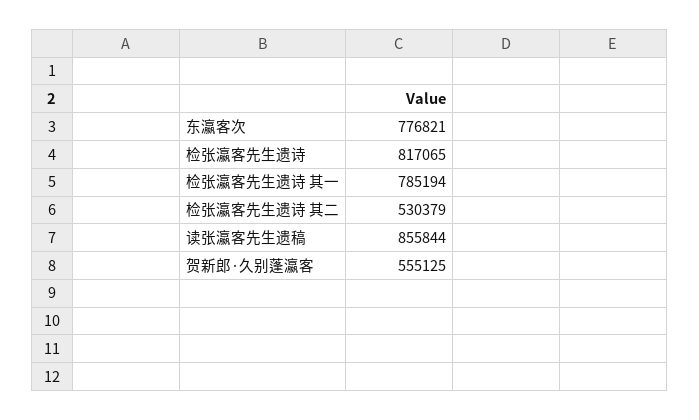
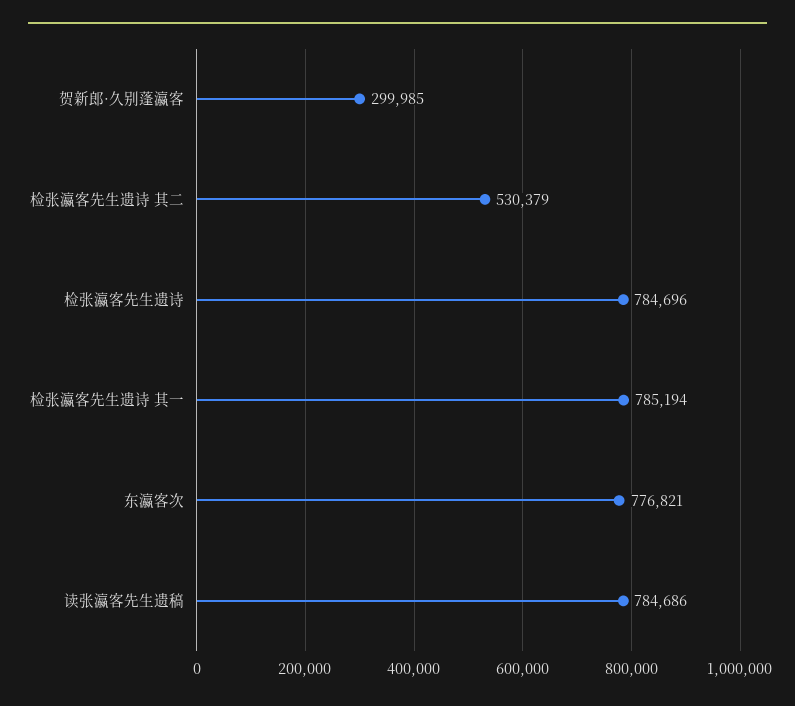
  {
    "东瀛客次": 776821,
-   "检张瀛客先生遗诗": 817065,
+   "检张瀛客先生遗诗": 784696,
    "检张瀛客先生遗诗 其一": 785194,
    "检张瀛客先生遗诗 其二": 530379,
-   "读张瀛客先生遗稿": 855844,
+   "读张瀛客先生遗稿": 784686,
-   "贺新郎·久别蓬瀛客": 555125
+   "贺新郎·久别蓬瀛客": 299985
  }

